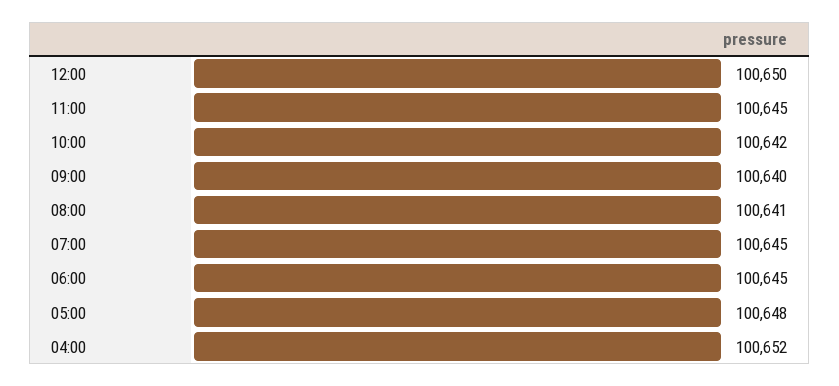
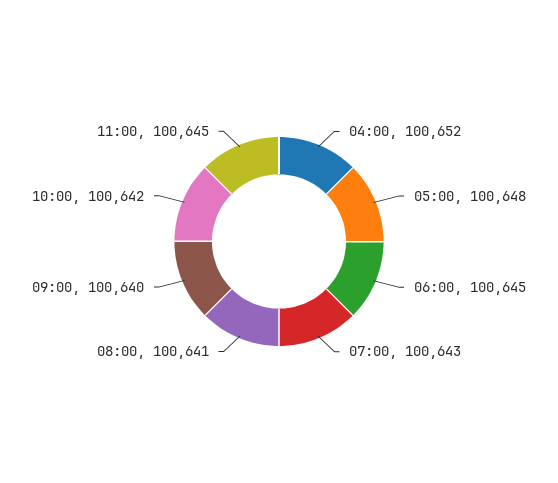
  {
-   "12:00": 100650,
    "11:00": 100645,
    "10:00": 100642,
    "09:00": 100640,
    "08:00": 100641,
-   "07:00": 100645,
+   "07:00": 100643,
    "06:00": 100645,
    "05:00": 100648,
    "04:00": 100652
  }

